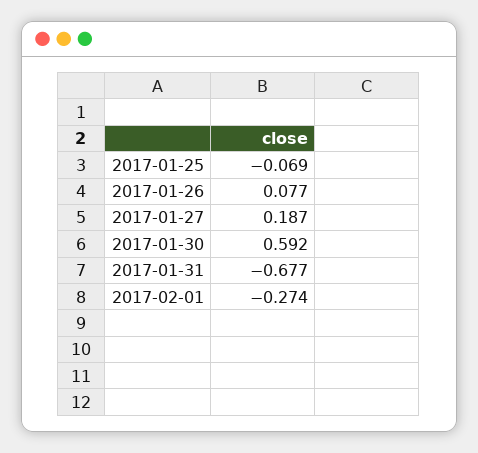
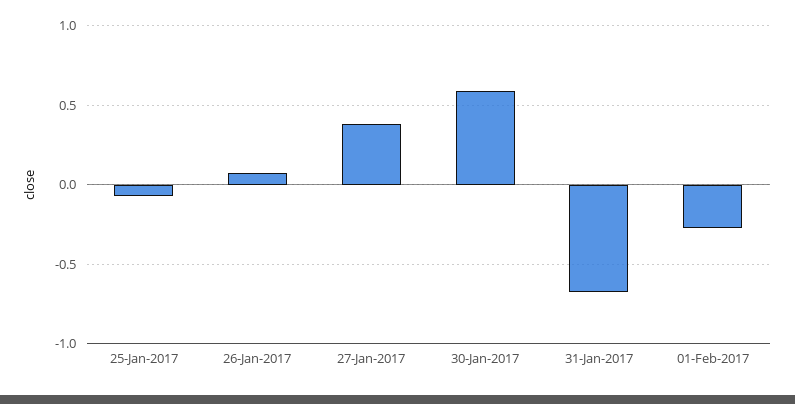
  {
    "2017-01-25": -0.069,
    "2017-01-26": 0.077,
-   "2017-01-27": 0.187,
+   "2017-01-27": 0.4,
    "2017-01-30": 0.592,
    "2017-01-31": -0.677,
    "2017-02-01": -0.274
  }

